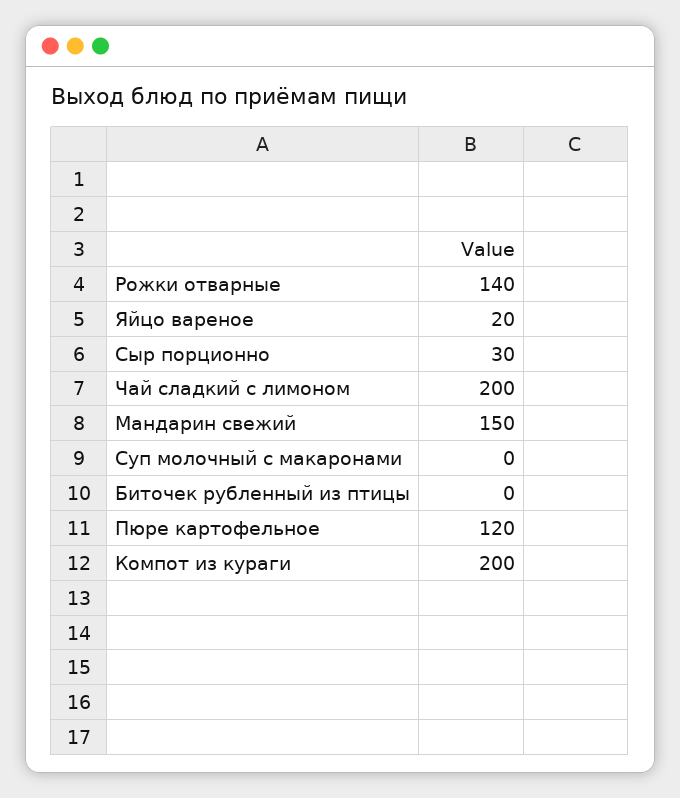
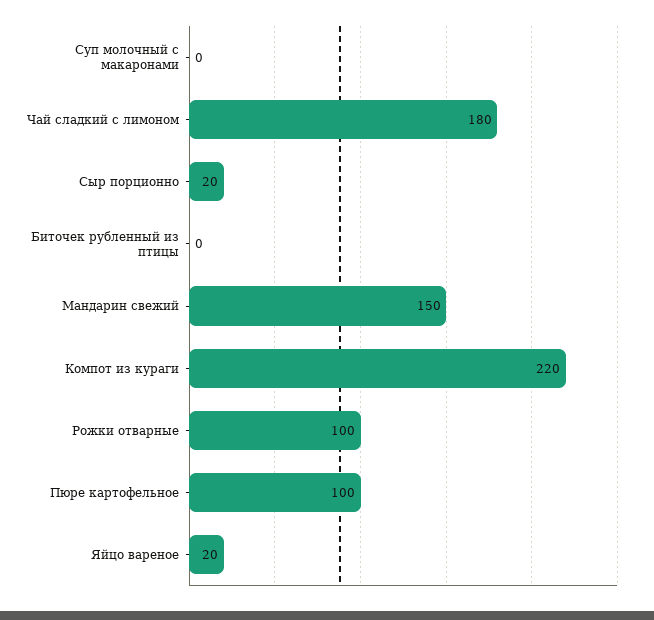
  {
-   "Рожки отварные": 140,
+   "Рожки отварные": 100,
    "Яйцо вареное": 20,
-   "Сыр порционно": 30,
+   "Сыр порционно": 20,
-   "Чай сладкий с лимоном": 200,
+   "Чай сладкий с лимоном": 180,
    "Мандарин свежий": 150,
    "Суп молочный с макаронами": 0,
    "Биточек рубленный из птицы": 0,
-   "Пюре картофельное": 120,
+   "Пюре картофельное": 100,
-   "Компот из кураги": 200
+   "Компот из кураги": 220
  }

